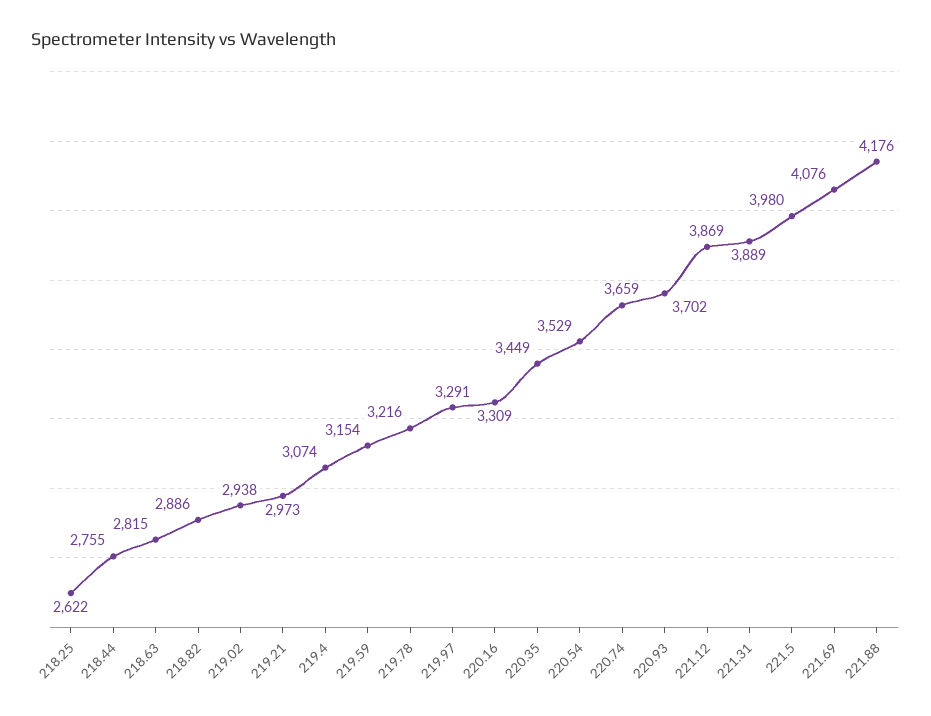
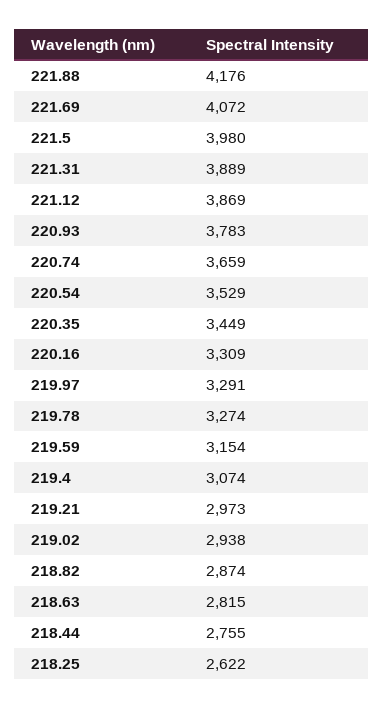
  {
    "218.25": 2622,
    "218.44": 2755,
    "218.63": 2815,
-   "218.82": 2886,
+   "218.82": 2874,
    "219.02": 2938,
    "219.21": 2973,
    "219.4": 3074,
    "219.59": 3154,
-   "219.78": 3216,
+   "219.78": 3274,
    "219.97": 3291,
    "220.16": 3309,
    "220.35": 3449,
    "220.54": 3529,
    "220.74": 3659,
-   "220.93": 3702,
+   "220.93": 3783,
    "221.12": 3869,
    "221.31": 3889,
    "221.5": 3980,
-   "221.69": 4076,
+   "221.69": 4072,
    "221.88": 4176
  }

